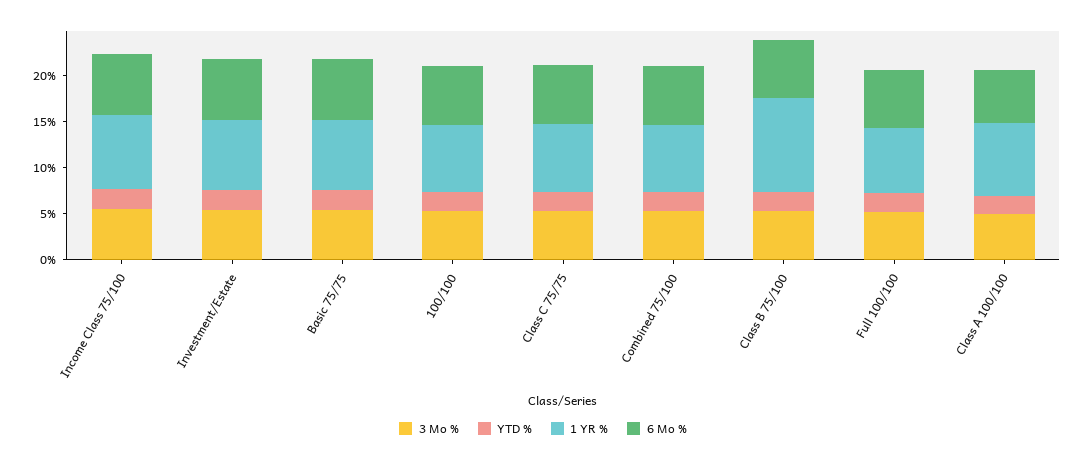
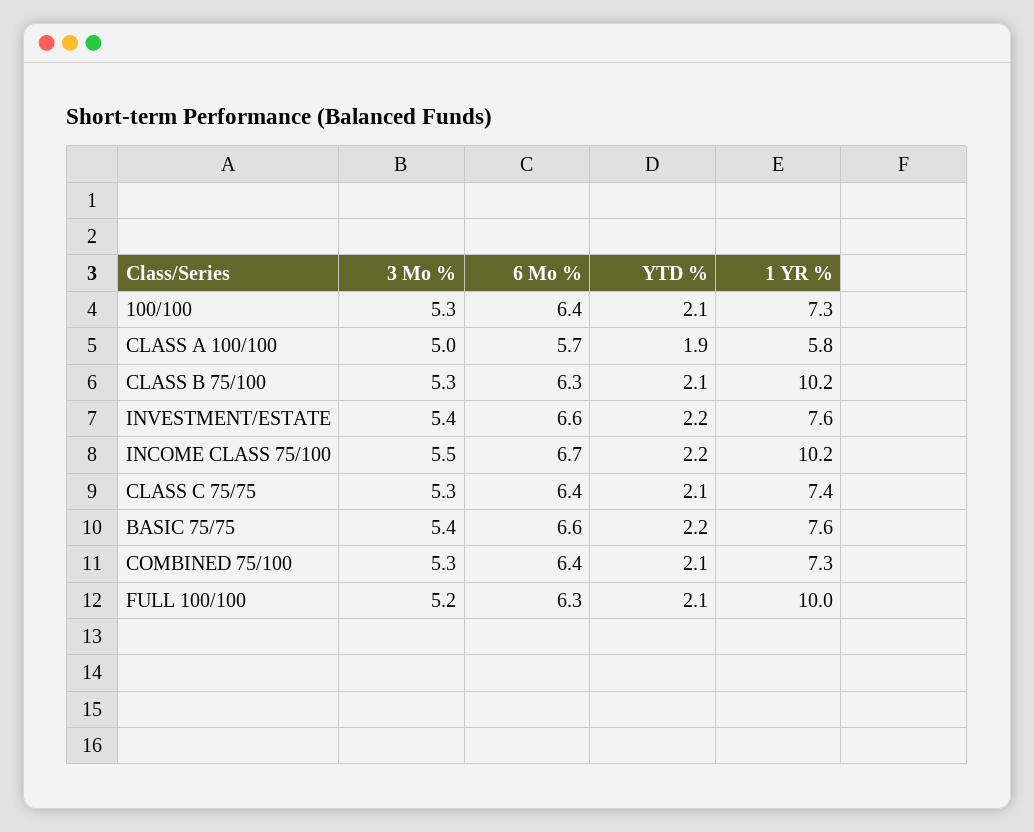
  {
    "3 Mo %": {
      "Income Class 75/100": 5.5,
      "Investment/Estate": 5.4,
      "Basic 75/75": 5.4,
      "100/100": 5.3,
      "Class C 75/75": 5.3,
      "Combined 75/100": 5.3,
      "Class B 75/100": 5.3,
      "Full 100/100": 5.2,
      "Class A 100/100": 5
    },
    "YTD %": {
      "Income Class 75/100": 2.2,
      "Investment/Estate": 2.2,
      "Basic 75/75": 2.2,
      "100/100": 2.1,
      "Class C 75/75": 2.1,
      "Combined 75/100": 2.1,
      "Class B 75/100": 2.1,
      "Full 100/100": 2.1,
      "Class A 100/100": 1.9
    },
    "1 YR %": {
-     "Income Class 75/100": 8,
+     "Income Class 75/100": 10.2,
      "Investment/Estate": 7.6,
      "Basic 75/75": 7.6,
      "100/100": 7.3,
      "Class C 75/75": 7.4,
      "Combined 75/100": 7.3,
      "Class B 75/100": 10.2,
-     "Full 100/100": 7,
+     "Full 100/100": 10,
-     "Class A 100/100": 8
+     "Class A 100/100": 5.8
    },
    "6 Mo %": {
      "Income Class 75/100": 6.7,
      "Investment/Estate": 6.6,
      "Basic 75/75": 6.6,
      "100/100": 6.4,
      "Class C 75/75": 6.4,
      "Combined 75/100": 6.4,
      "Class B 75/100": 6.3,
      "Full 100/100": 6.3,
      "Class A 100/100": 5.7
    }
  }

